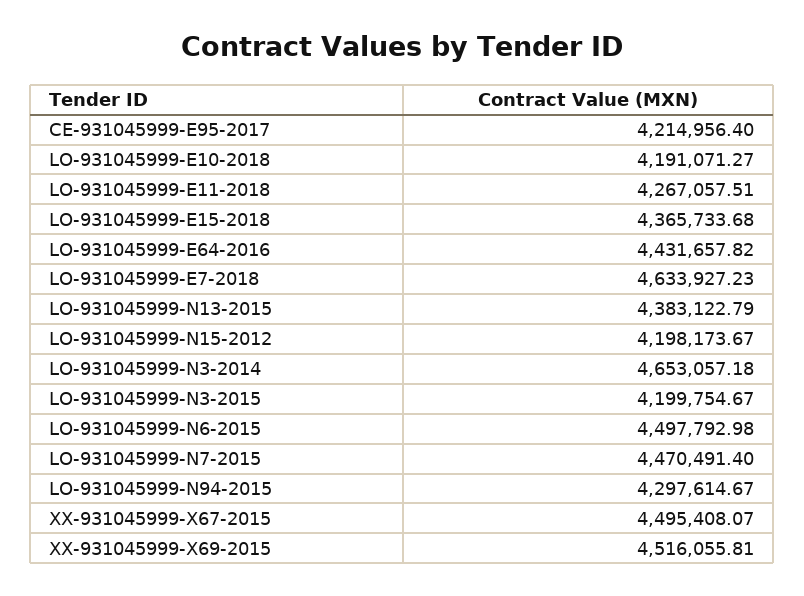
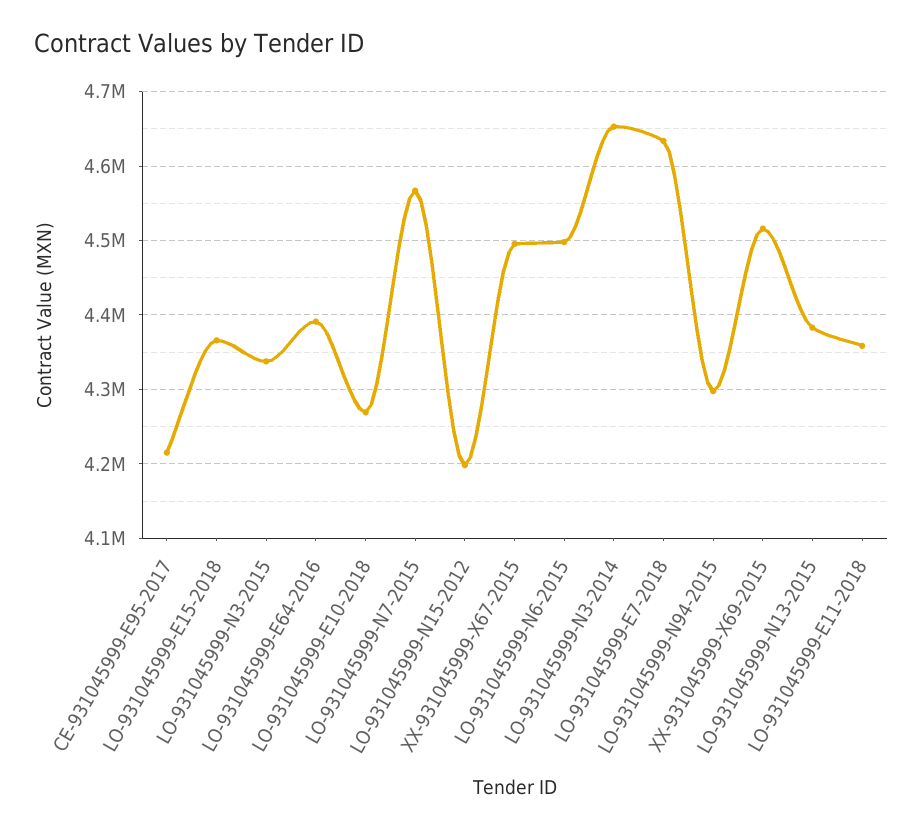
  {
    "CE-931045999-E95-2017": 4214956.4,
-   "LO-931045999-E10-2018": 4191071.27,
+   "LO-931045999-E10-2018": 4270000,
-   "LO-931045999-E11-2018": 4267057.51,
+   "LO-931045999-E11-2018": 4360000,
    "LO-931045999-E15-2018": 4365733.68,
-   "LO-931045999-E64-2016": 4431657.82,
+   "LO-931045999-E64-2016": 4390000,
    "LO-931045999-E7-2018": 4633927.23,
    "LO-931045999-N13-2015": 4383122.79,
    "LO-931045999-N15-2012": 4198173.67,
    "LO-931045999-N3-2014": 4653057.18,
-   "LO-931045999-N3-2015": 4199754.67,
+   "LO-931045999-N3-2015": 4340000,
    "LO-931045999-N6-2015": 4497792.98,
-   "LO-931045999-N7-2015": 4470491.4,
+   "LO-931045999-N7-2015": 4570000,
    "LO-931045999-N94-2015": 4297614.67,
    "XX-931045999-X67-2015": 4495408.07,
    "XX-931045999-X69-2015": 4516055.81
  }

